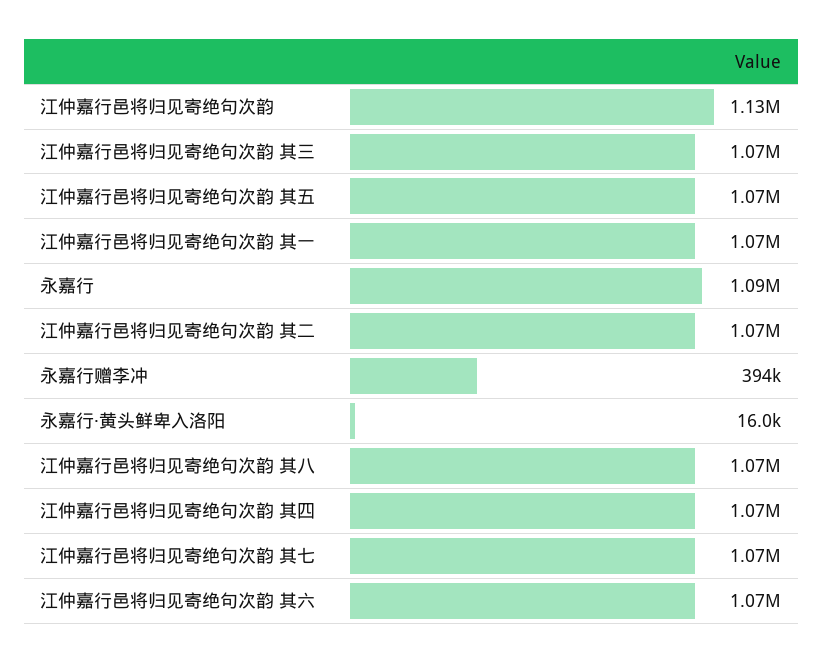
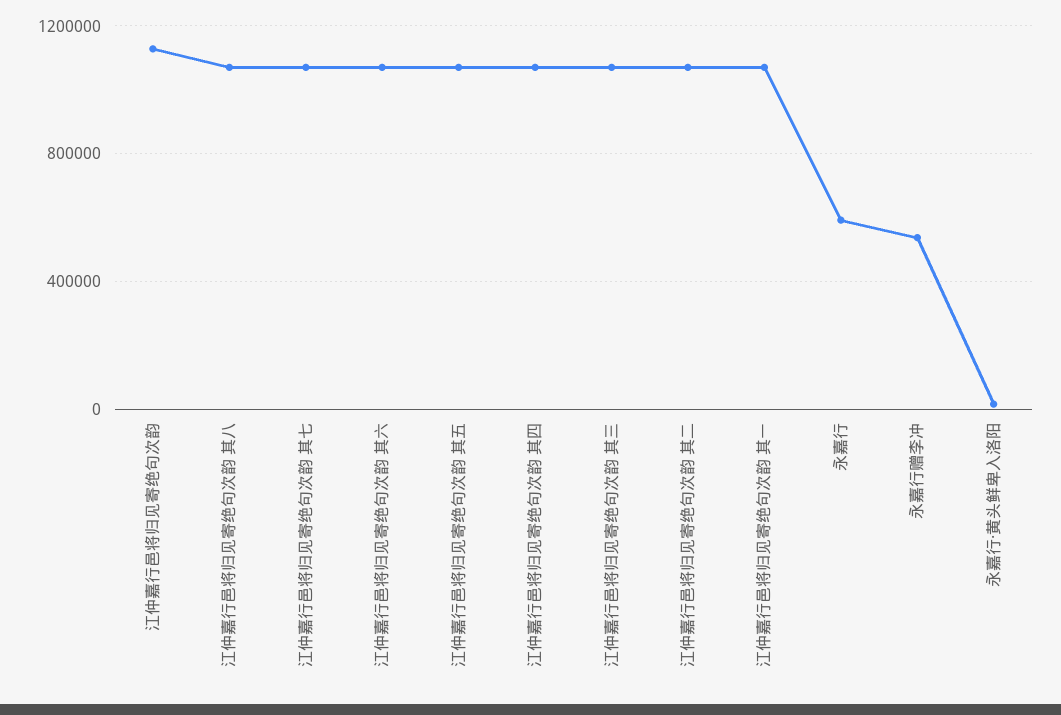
  {
    "江仲嘉行邑将归见寄绝句次韵": 1130000,
    "江仲嘉行邑将归见寄绝句次韵 其三": 1070000,
    "江仲嘉行邑将归见寄绝句次韵 其五": 1070000,
    "江仲嘉行邑将归见寄绝句次韵 其一": 1070000,
-   "永嘉行": 1090000,
+   "永嘉行": 600000,
    "江仲嘉行邑将归见寄绝句次韵 其二": 1070000,
-   "永嘉行赠李冲": 394000,
+   "永嘉行赠李冲": 550000,
    "永嘉行·黄头鲜卑入洛阳": 16000,
    "江仲嘉行邑将归见寄绝句次韵 其八": 1070000,
    "江仲嘉行邑将归见寄绝句次韵 其四": 1070000,
    "江仲嘉行邑将归见寄绝句次韵 其七": 1070000,
    "江仲嘉行邑将归见寄绝句次韵 其六": 1070000
  }

